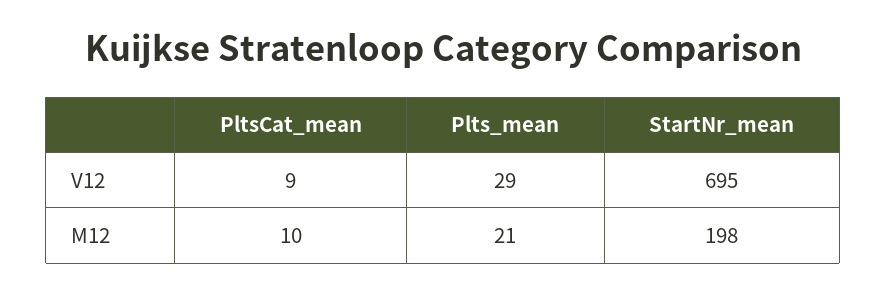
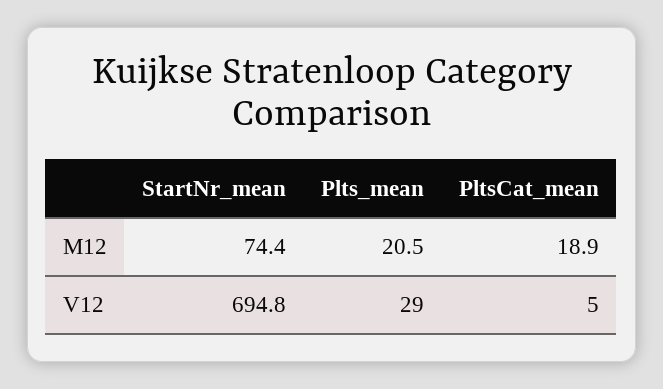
  {
    "PltsCat_mean": {
-     "V12": 9,
+     "V12": 5,
-     "M12": 10
+     "M12": 18.9
    },
    "Plts_mean": {
      "V12": 29,
      "M12": 20.5
    },
    "StartNr_mean": {
      "V12": 694.8,
-     "M12": 198
+     "M12": 74.4
    }
  }

